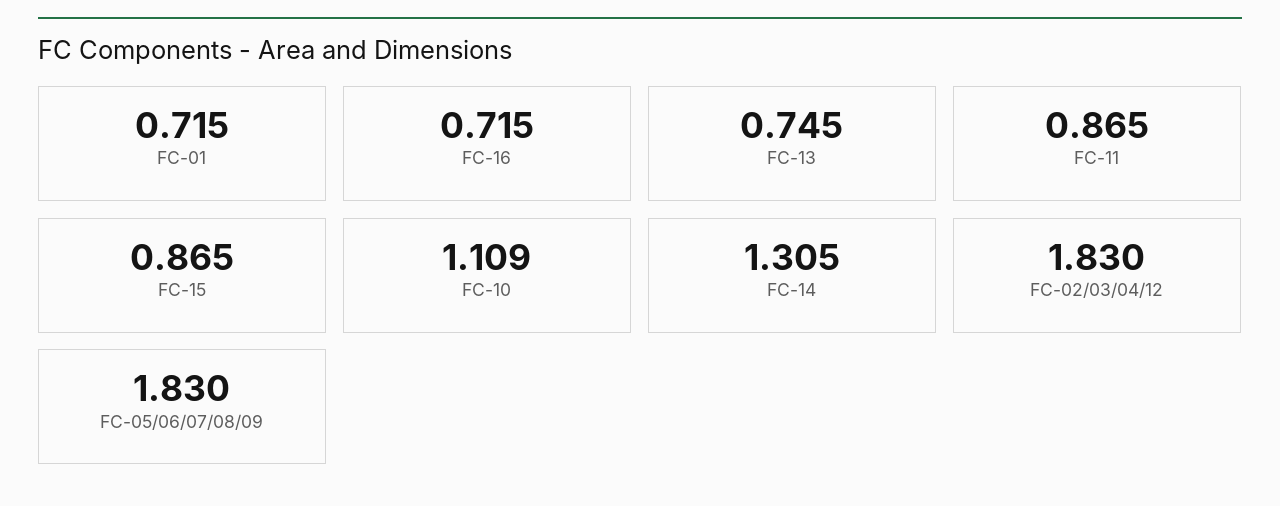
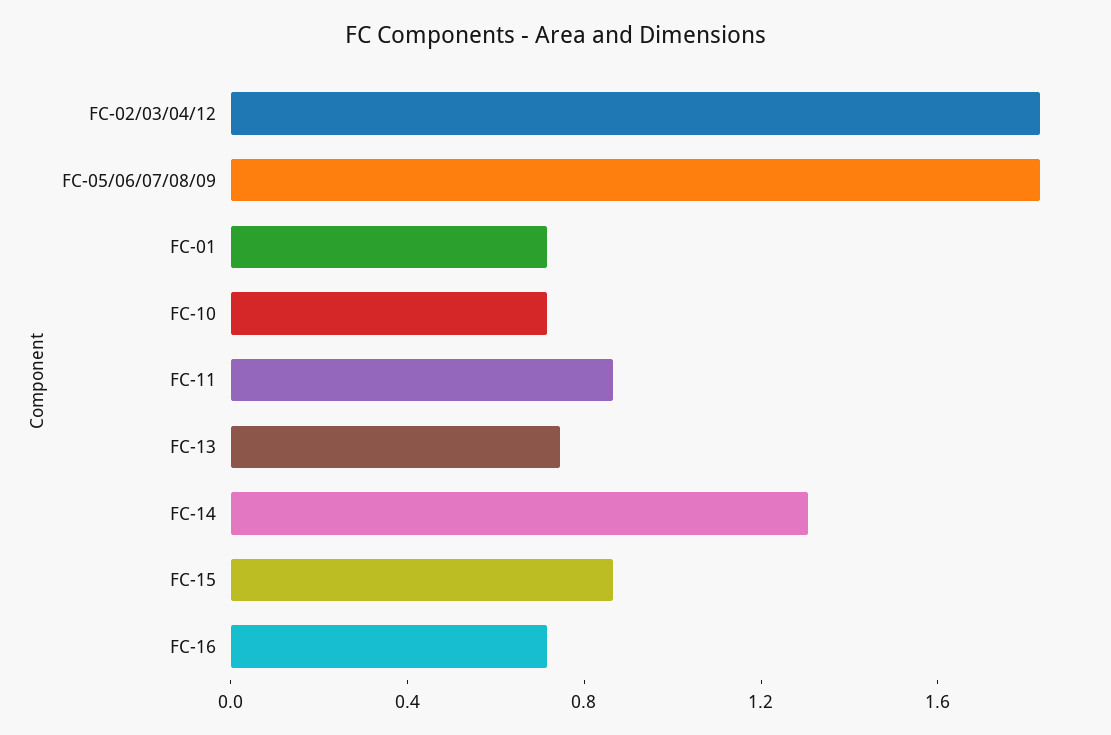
  {
    "FC-01": 0.715,
    "FC-16": 0.715,
    "FC-13": 0.745,
    "FC-11": 0.865,
    "FC-15": 0.865,
-   "FC-10": 1.109,
+   "FC-10": 0.7,
    "FC-14": 1.305,
    "FC-02/03/04/12": 1.83,
    "FC-05/06/07/08/09": 1.83
  }

